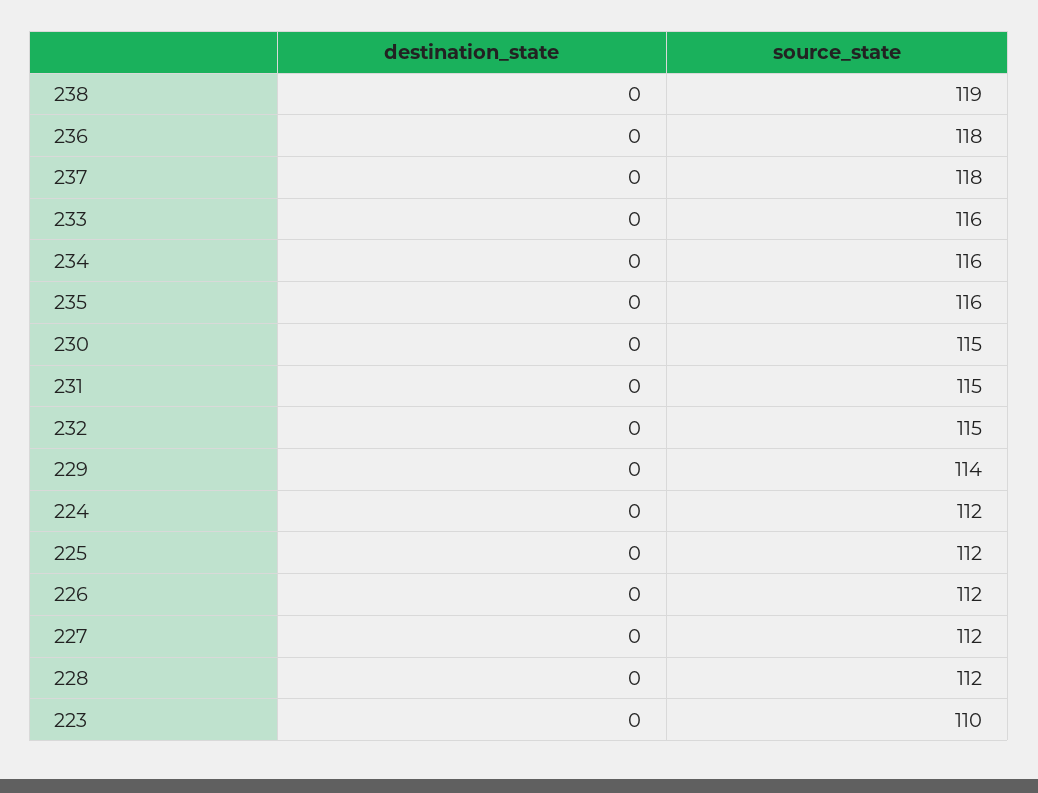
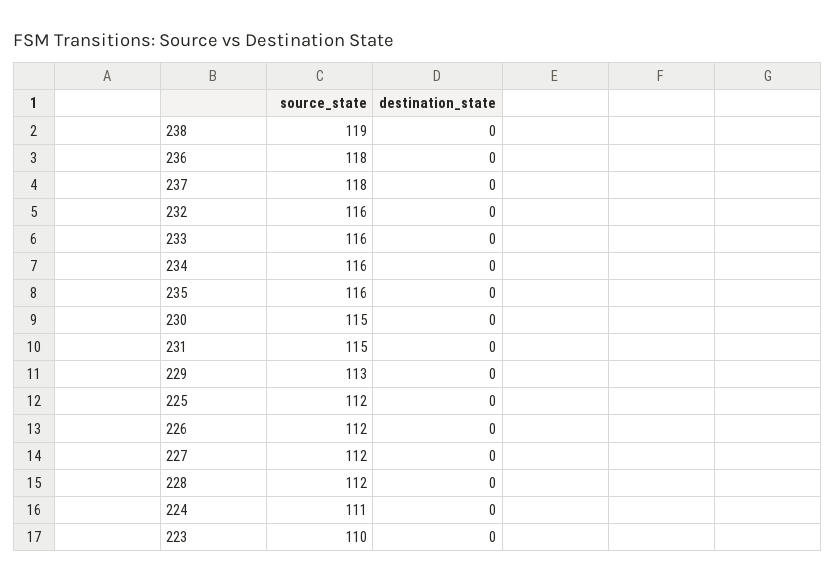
  {
    "destination_state": {
      "238": 0,
      "236": 0,
      "237": 0,
      "233": 0,
      "234": 0,
      "235": 0,
      "230": 0,
      "231": 0,
      "232": 0,
      "229": 0,
      "224": 0,
      "225": 0,
      "226": 0,
      "227": 0,
      "228": 0,
      "223": 0
    },
    "source_state": {
      "238": 119,
      "236": 118,
      "237": 118,
      "233": 116,
      "234": 116,
      "235": 116,
      "230": 115,
      "231": 115,
-     "232": 115,
+     "232": 116,
-     "229": 114,
+     "229": 113,
-     "224": 112,
+     "224": 111,
      "225": 112,
      "226": 112,
      "227": 112,
      "228": 112,
      "223": 110
    }
  }

